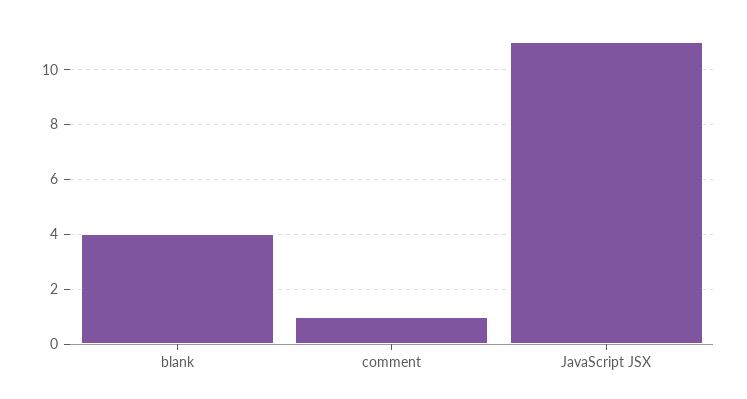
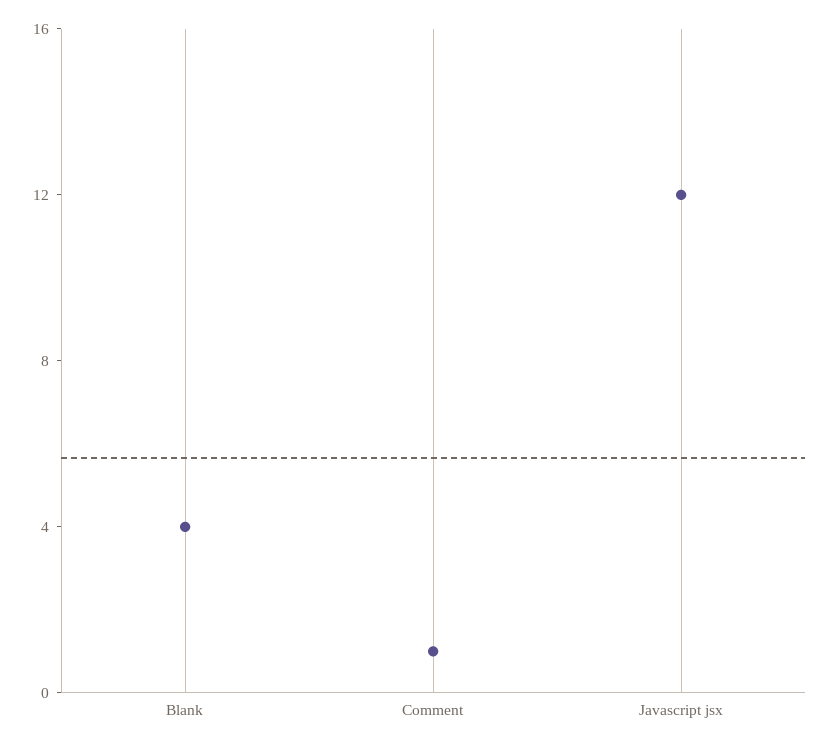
  {
    "blank": 4,
    "comment": 1,
-   "JavaScript JSX": 11
+   "JavaScript JSX": 12
  }

